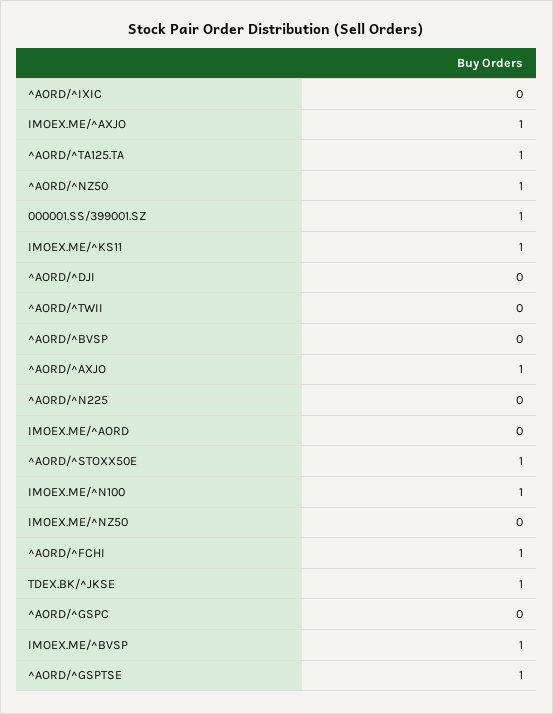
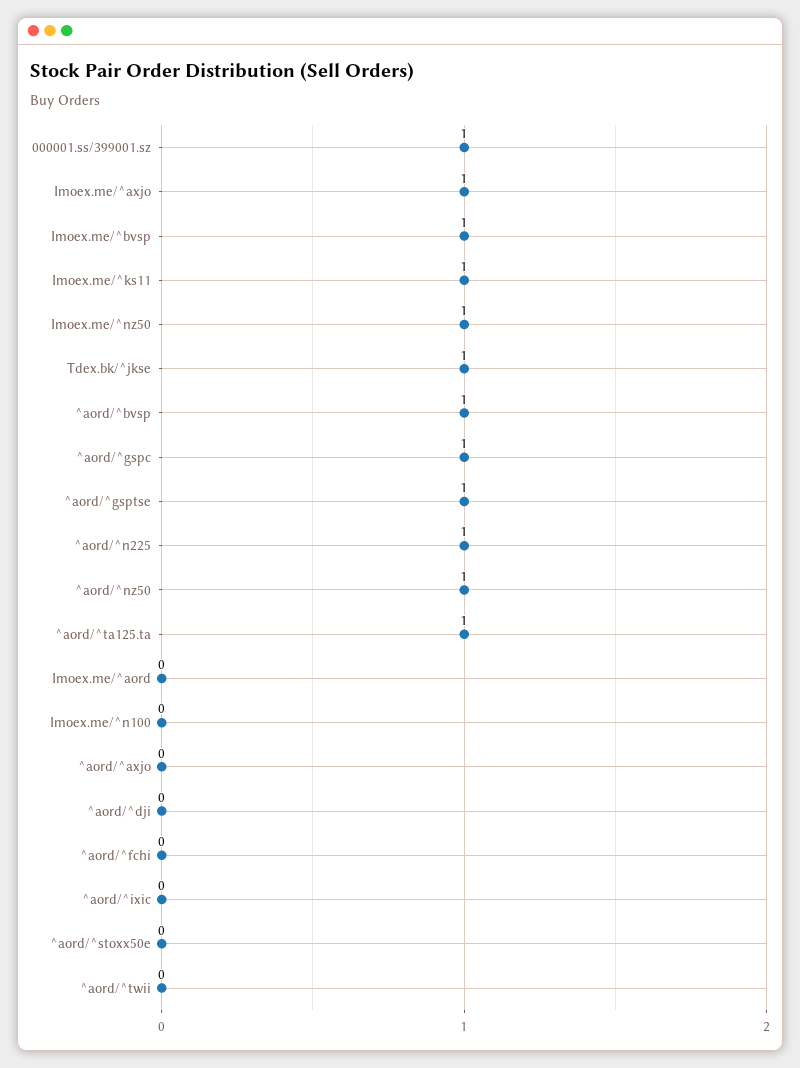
  {
    "^AORD/^IXIC": 0,
    "IMOEX.ME/^AXJO": 1,
    "^AORD/^TA125.TA": 1,
    "^AORD/^NZ50": 1,
    "000001.SS/399001.SZ": 1,
    "IMOEX.ME/^KS11": 1,
    "^AORD/^DJI": 0,
    "^AORD/^TWII": 0,
-   "^AORD/^BVSP": 0,
+   "^AORD/^BVSP": 1,
-   "^AORD/^AXJO": 1,
+   "^AORD/^AXJO": 0,
-   "^AORD/^N225": 0,
+   "^AORD/^N225": 1,
    "IMOEX.ME/^AORD": 0,
-   "^AORD/^STOXX50E": 1,
+   "^AORD/^STOXX50E": 0,
-   "IMOEX.ME/^N100": 1,
+   "IMOEX.ME/^N100": 0,
-   "IMOEX.ME/^NZ50": 0,
+   "IMOEX.ME/^NZ50": 1,
-   "^AORD/^FCHI": 1,
+   "^AORD/^FCHI": 0,
    "TDEX.BK/^JKSE": 1,
-   "^AORD/^GSPC": 0,
+   "^AORD/^GSPC": 1,
    "IMOEX.ME/^BVSP": 1,
    "^AORD/^GSPTSE": 1
  }

